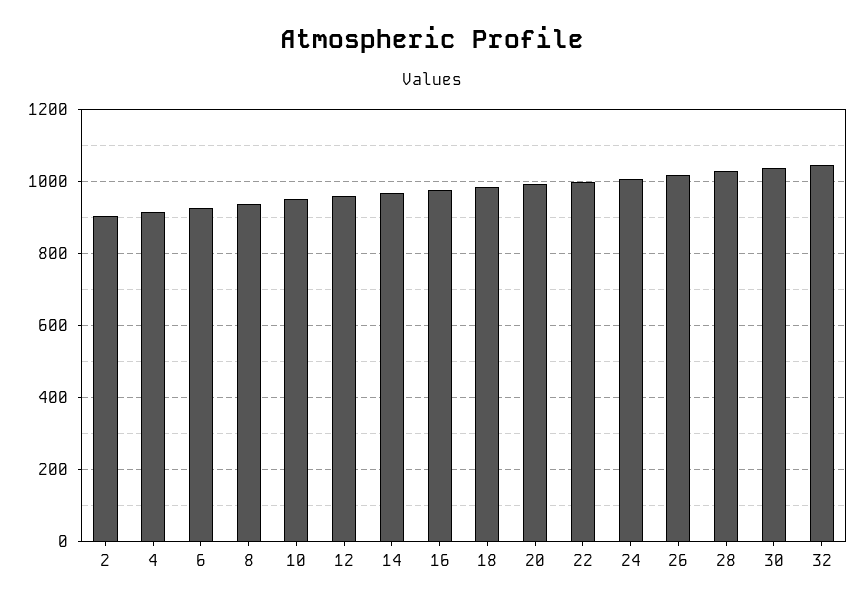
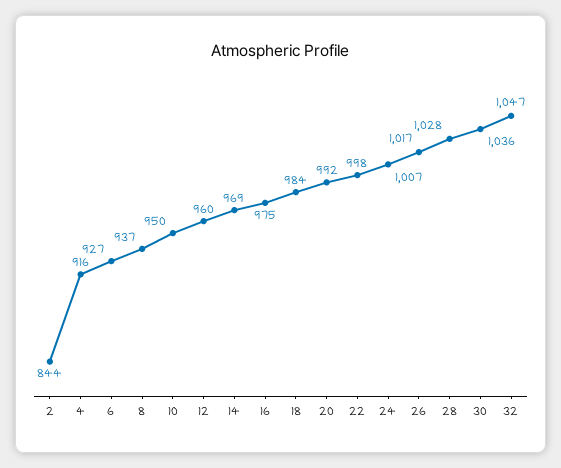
  {
-   "2": 900,
+   "2": 844,
    "4": 916,
    "6": 927,
    "8": 937,
    "10": 950,
    "12": 960,
    "14": 969,
    "16": 975,
    "18": 984,
    "20": 992,
    "22": 998,
    "24": 1007,
    "26": 1017,
    "28": 1028,
    "30": 1036,
    "32": 1047
  }

